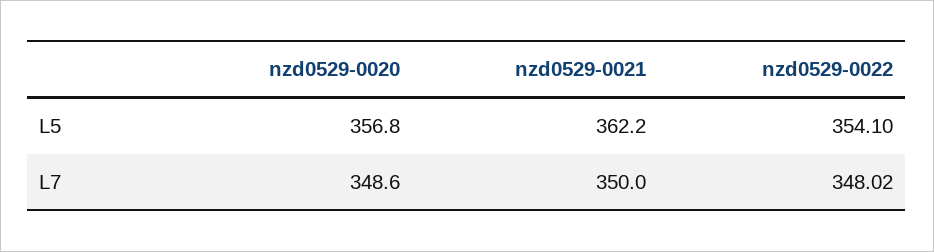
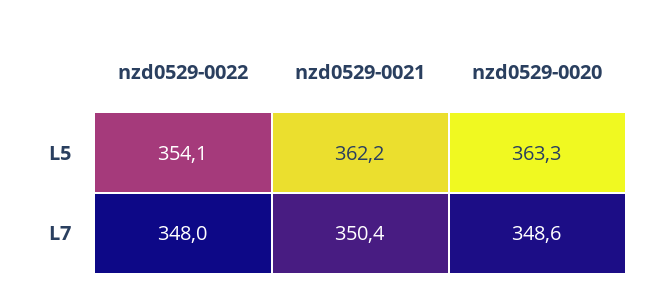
  {
    "nzd0529-0020": {
-     "L5": 356.8,
+     "L5": 363.3,
      "L7": 348.6
    },
    "nzd0529-0021": {
      "L5": 362.2,
-     "L7": 350
+     "L7": 350.4
    },
    "nzd0529-0022": {
      "L5": 354.1,
      "L7": 348.02
    }
  }

